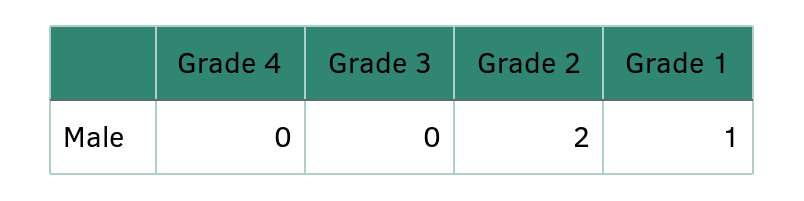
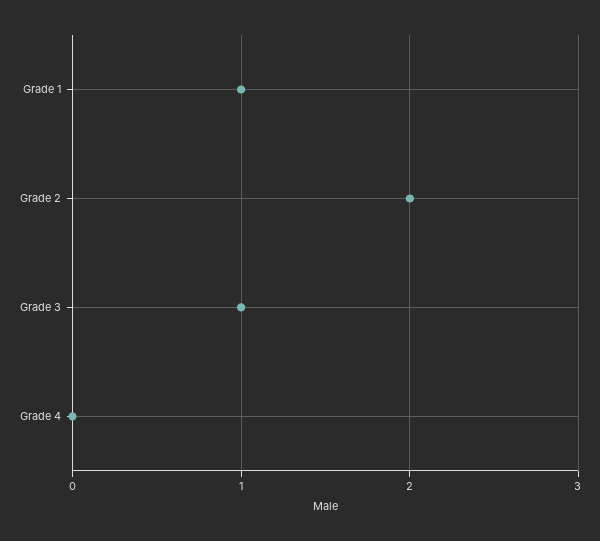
  {
    "Grade 4": 0,
-   "Grade 3": 0,
+   "Grade 3": 1,
    "Grade 2": 2,
    "Grade 1": 1
  }

